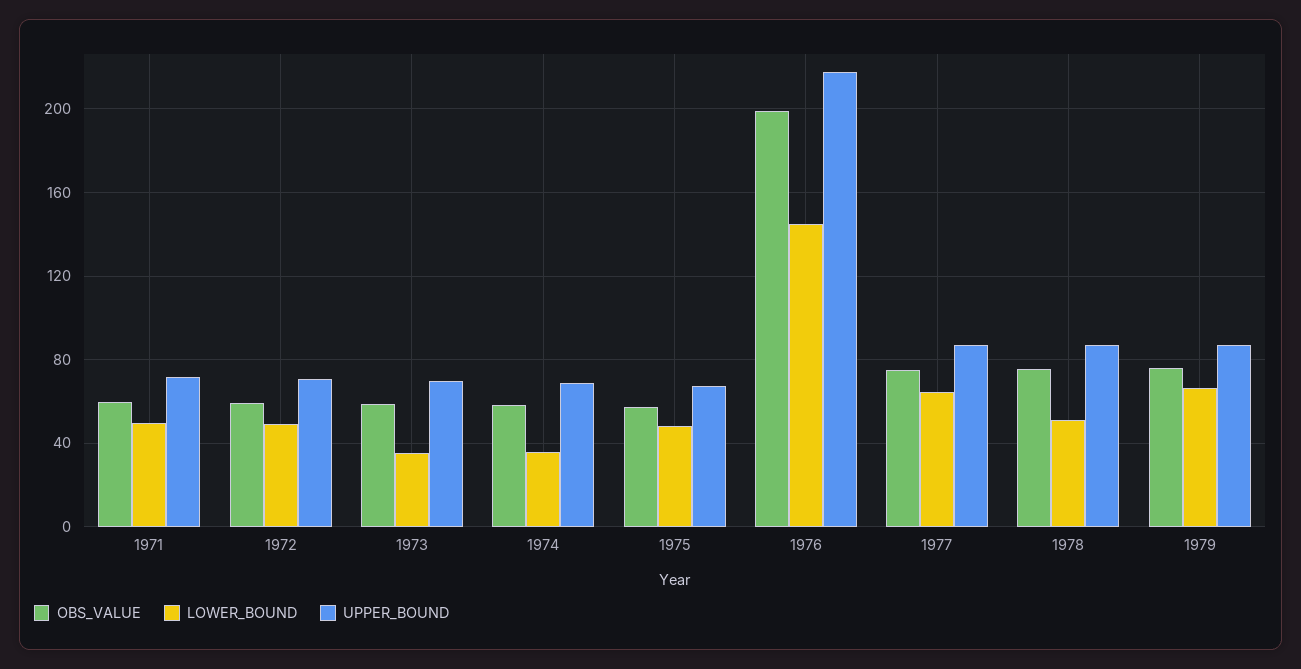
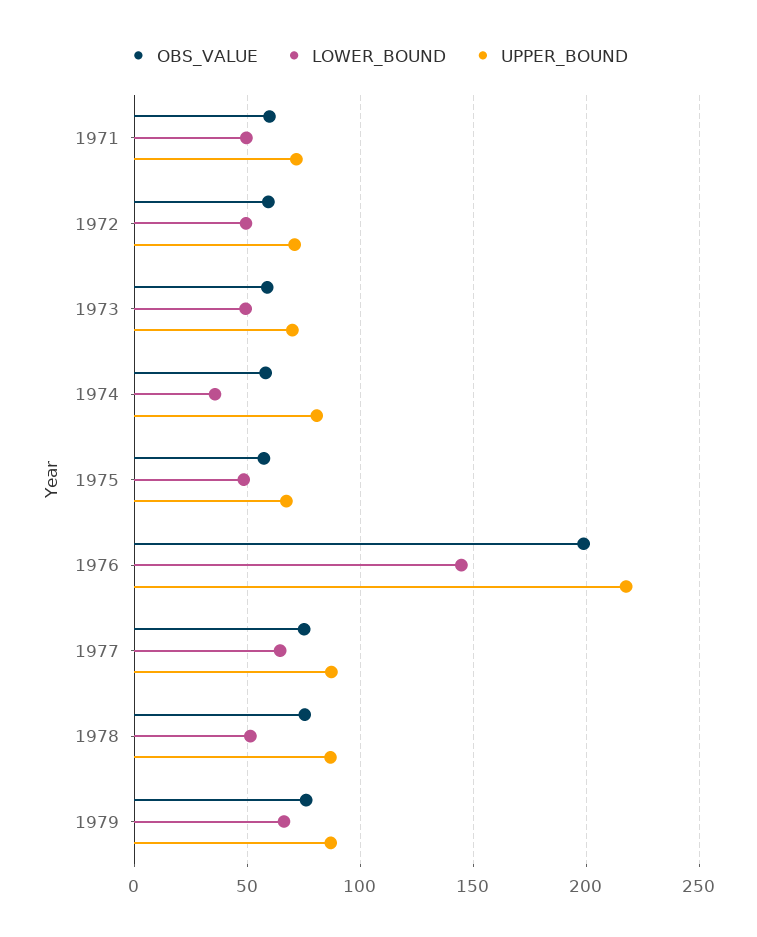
  {
    "OBS_VALUE": {
      "1971": 60,
      "1972": 60,
      "1973": 60,
      "1974": 60,
      "1975": 55,
      "1976": 200,
      "1977": 75,
      "1978": 75,
      "1979": 75
    },
    "LOWER_BOUND": {
      "1971": 50,
      "1972": 50,
-     "1973": 35,
+     "1973": 50,
      "1974": 35,
      "1975": 50,
      "1976": 145,
      "1977": 65,
      "1978": 50,
      "1979": 65
    },
    "UPPER_BOUND": {
      "1971": 70,
      "1972": 70,
      "1973": 70,
-     "1974": 70,
+     "1974": 80,
      "1975": 65,
      "1976": 220,
      "1977": 85,
      "1978": 85,
      "1979": 85
    }
  }

